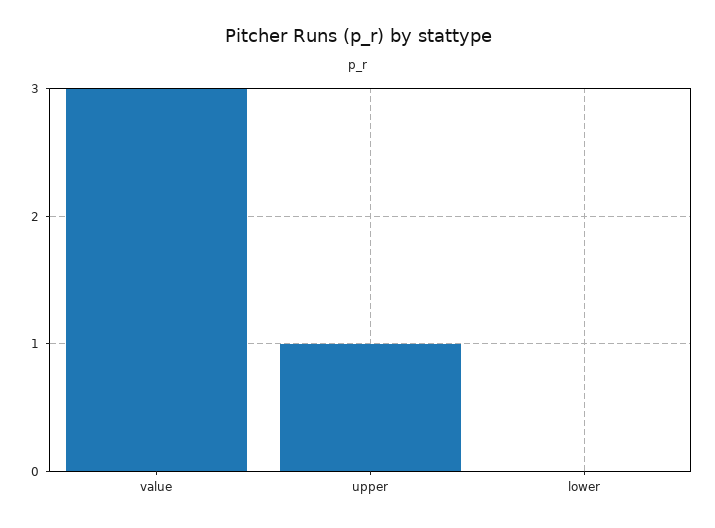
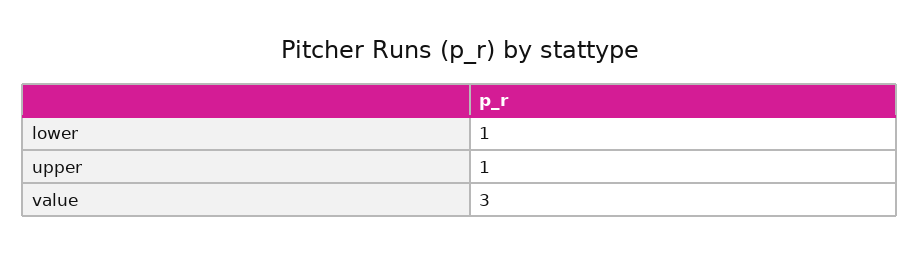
  {
    "value": 3,
    "upper": 1,
-   "lower": 0
+   "lower": 1
  }

